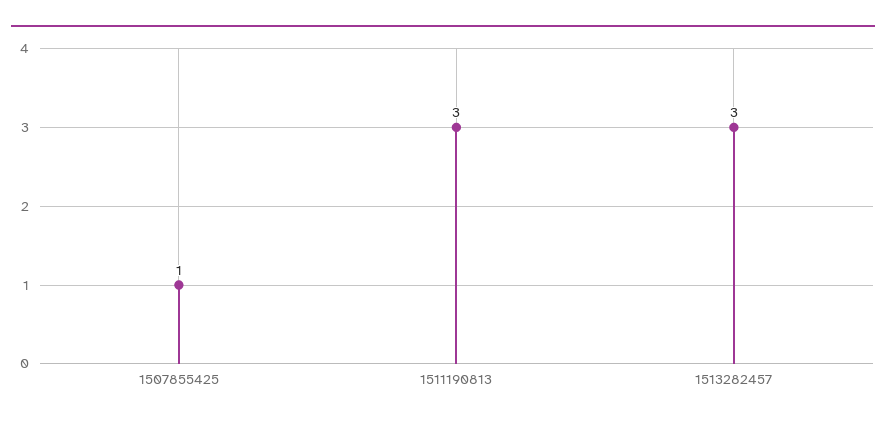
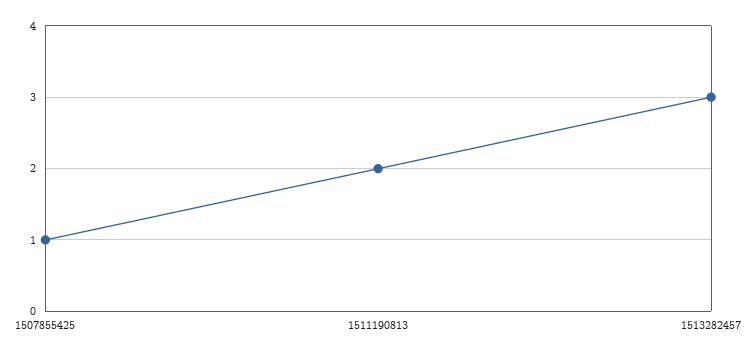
  {
    "1507855425": 1,
-   "1511190813": 3,
+   "1511190813": 2,
    "1513282457": 3
  }

